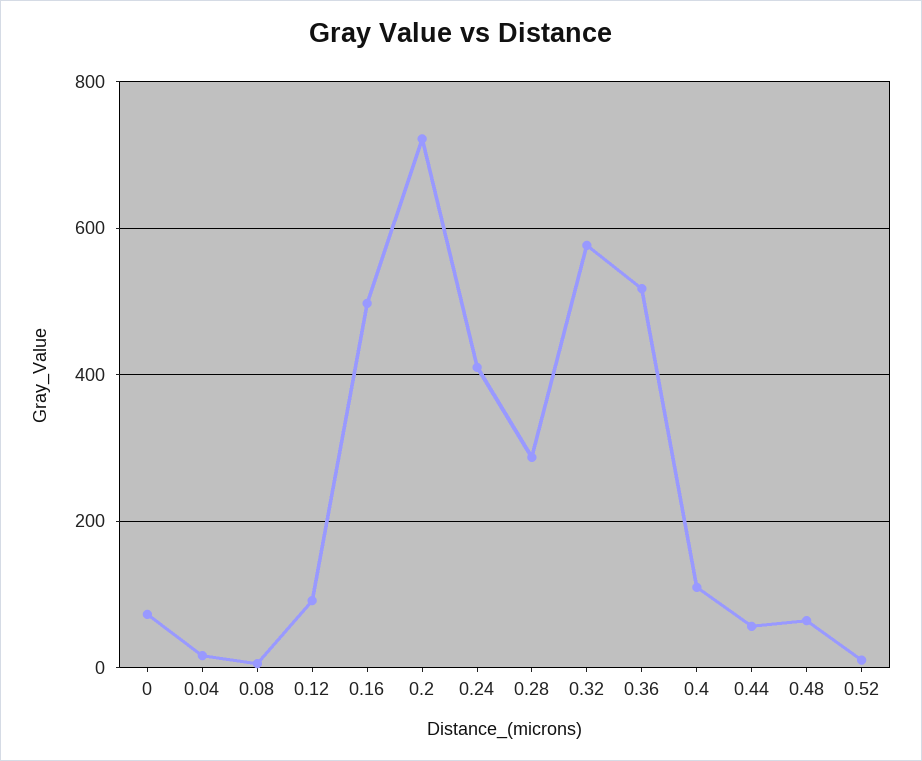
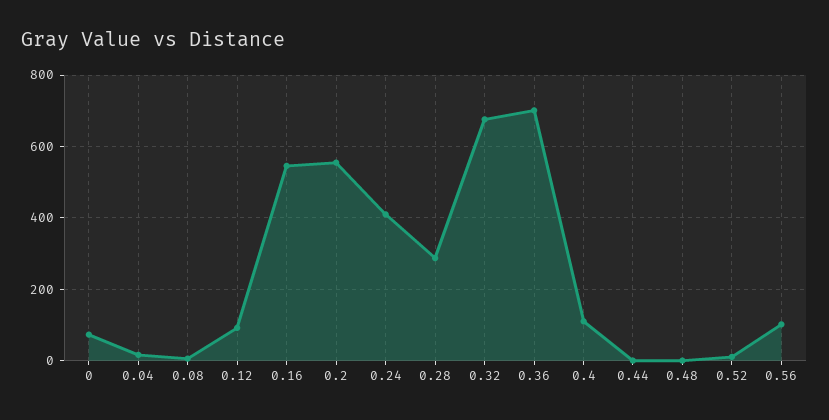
  {
    "0": 80,
    "0.04": 20,
    "0.08": 0,
    "0.12": 100,
-   "0.16": 500,
+   "0.16": 540,
-   "0.2": 720,
+   "0.2": 560,
    "0.24": 420,
    "0.28": 280,
-   "0.32": 580,
+   "0.32": 680,
-   "0.36": 520,
+   "0.36": 700,
    "0.4": 100,
-   "0.44": 60,
+   "0.44": 0,
-   "0.48": 60,
+   "0.48": 0,
-   "0.52": 20
+   "0.52": 20,
+   "0.56": 100
  }

